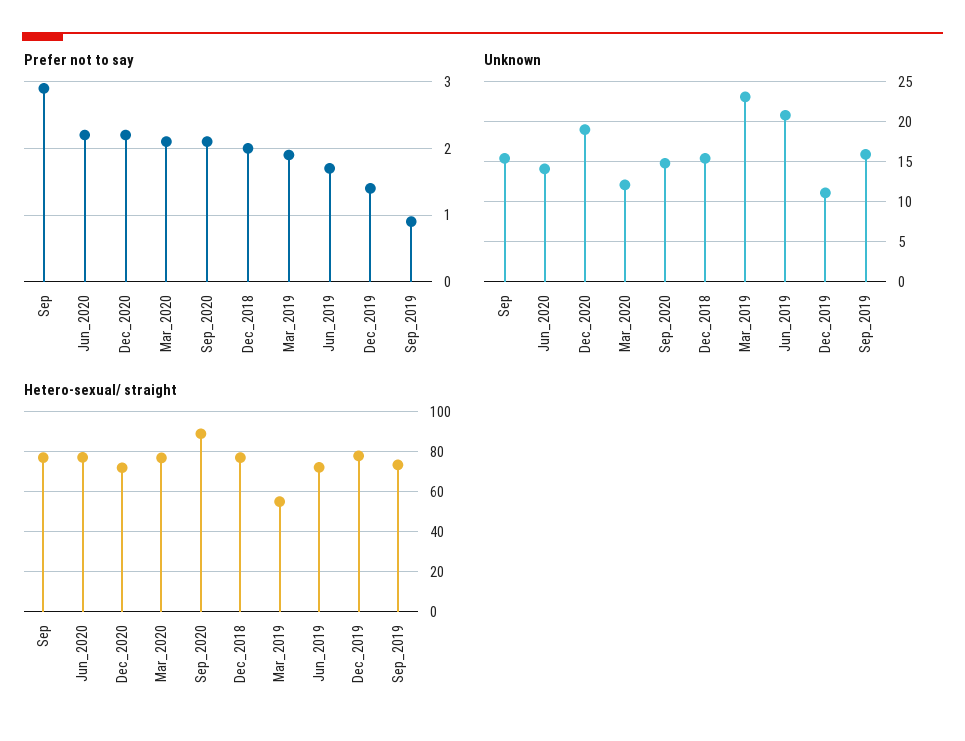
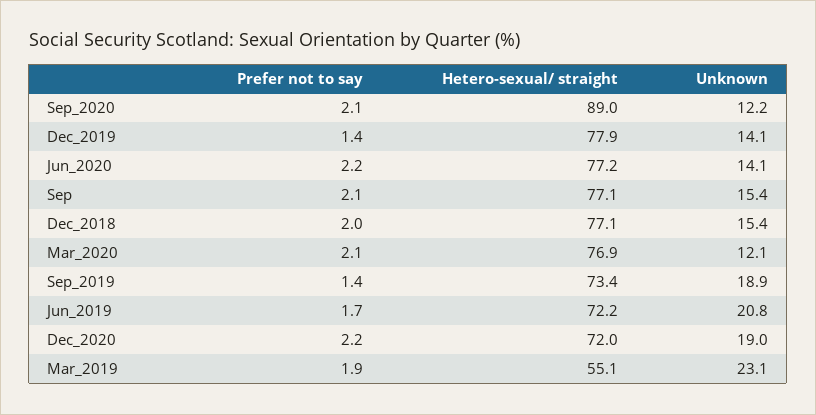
  {
    "Prefer not to say": {
-     "Sep": 2.9,
+     "Sep": 2.1,
      "Jun_2020": 2.2,
      "Dec_2020": 2.2,
      "Mar_2020": 2.1,
      "Sep_2020": 2.1,
      "Dec_2018": 2,
      "Mar_2019": 1.9,
      "Jun_2019": 1.7,
      "Dec_2019": 1.4,
-     "Sep_2019": 0.9
+     "Sep_2019": 1.4
    },
    "Unknown": {
      "Sep": 15.4,
      "Jun_2020": 14.1,
      "Dec_2020": 19,
      "Mar_2020": 12.1,
-     "Sep_2020": 15,
+     "Sep_2020": 12.2,
      "Dec_2018": 15.4,
      "Mar_2019": 23.1,
      "Jun_2019": 20.8,
-     "Dec_2019": 11,
+     "Dec_2019": 14.1,
-     "Sep_2019": 16
+     "Sep_2019": 18.9
    },
    "Hetero-sexual/ straight": {
      "Sep": 77.1,
      "Jun_2020": 77.2,
      "Dec_2020": 72,
      "Mar_2020": 76.9,
      "Sep_2020": 89,
      "Dec_2018": 77.1,
      "Mar_2019": 55.1,
      "Jun_2019": 72.2,
      "Dec_2019": 77.9,
      "Sep_2019": 73.4
    }
  }

